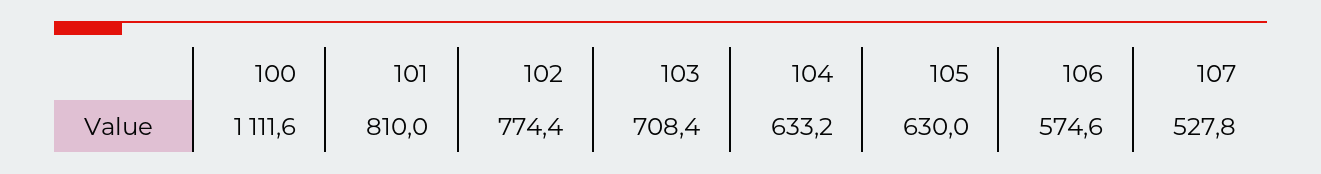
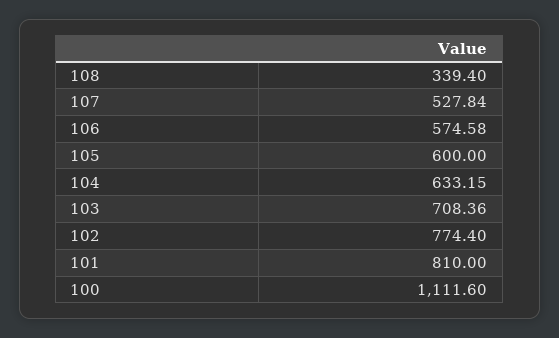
  {
    "100": 1111.6,
    "101": 810,
    "102": 774.4,
    "103": 708.36,
    "104": 633.15,
-   "105": 630,
+   "105": 600,
    "106": 574.58,
-   "107": 527.84
+   "107": 527.84,
+   "108": 339.4
  }

